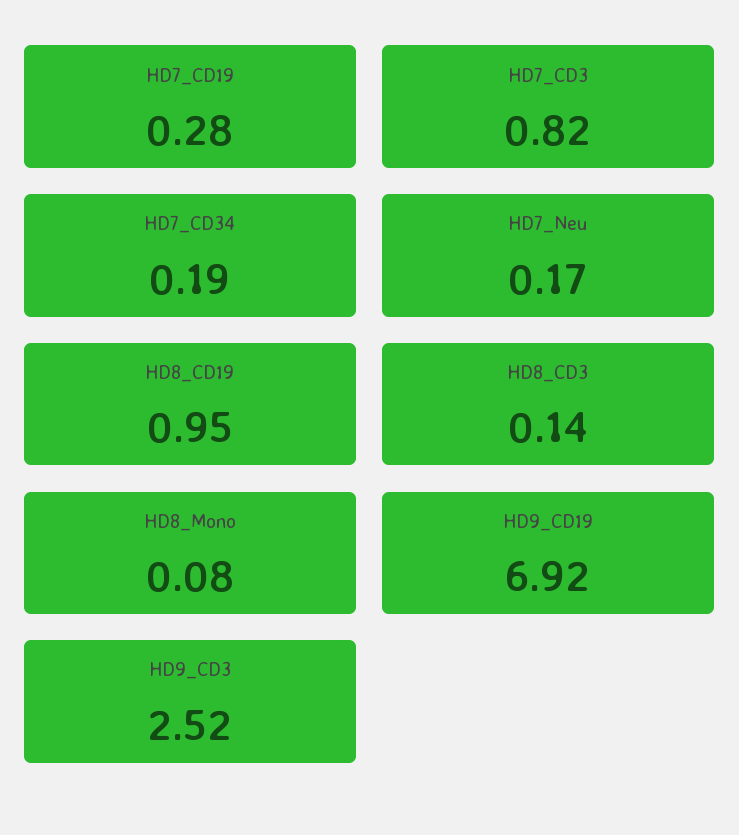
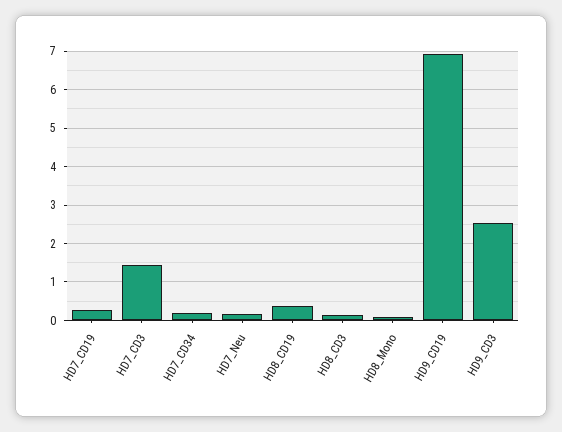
  {
    "HD7_CD19": 0.28,
-   "HD7_CD3": 0.82,
+   "HD7_CD3": 1.4,
    "HD7_CD34": 0.19,
    "HD7_Neu": 0.17,
-   "HD8_CD19": 0.95,
+   "HD8_CD19": 0.4,
    "HD8_CD3": 0.14,
    "HD8_Mono": 0.08,
    "HD9_CD19": 6.92,
    "HD9_CD3": 2.52
  }

